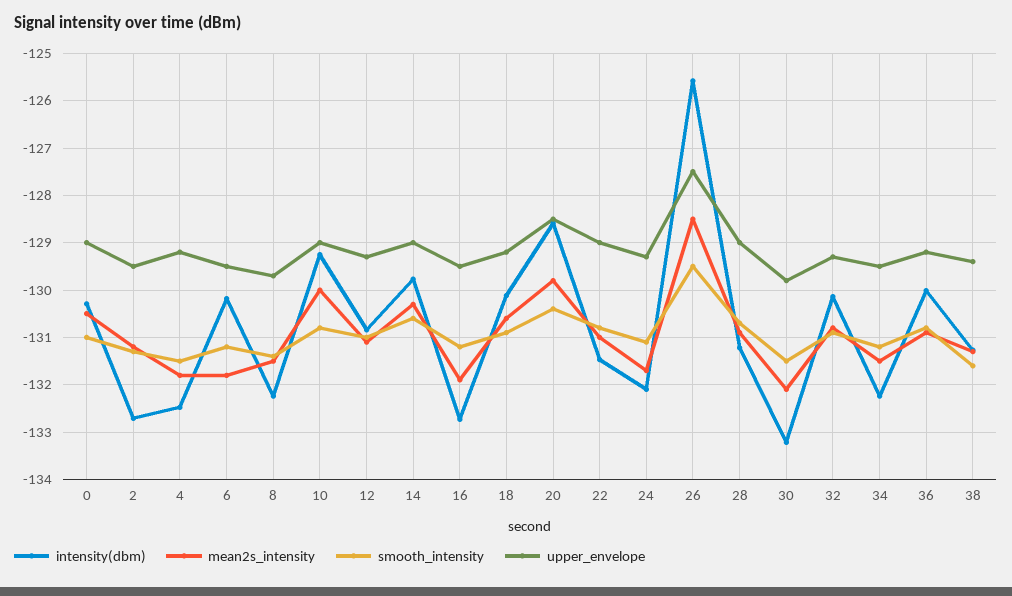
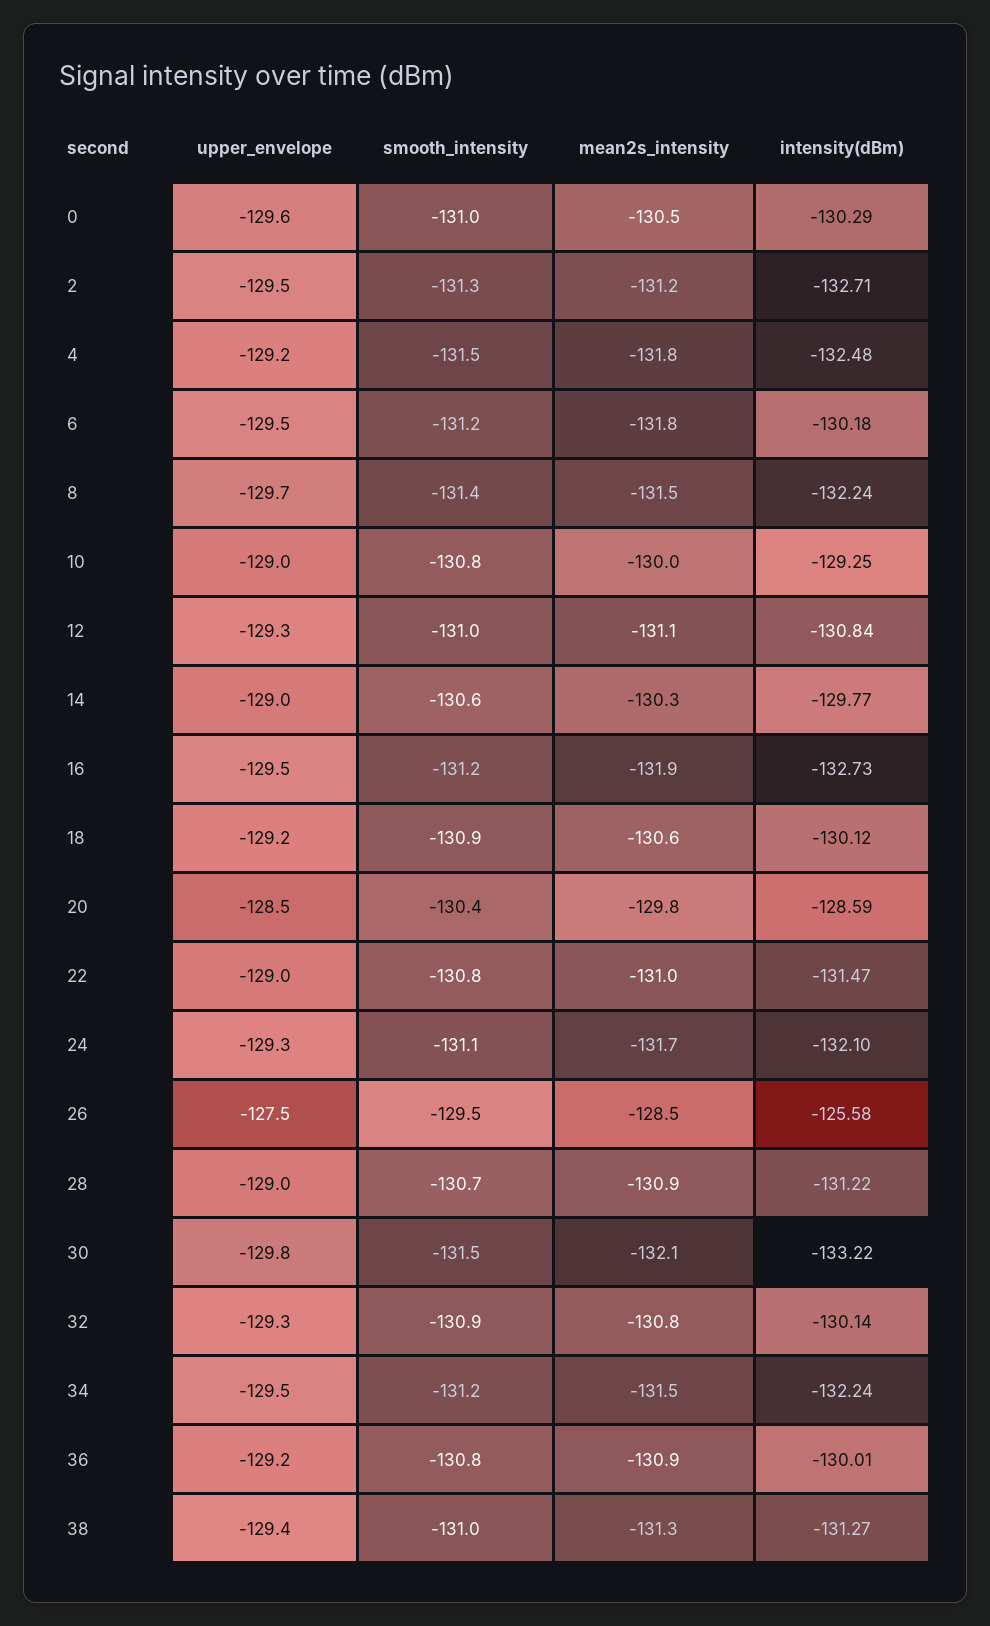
  {
    "intensity(dbm)": {
      "0": -130.29,
      "2": -132.71,
      "4": -132.48,
      "6": -130.18,
      "8": -132.24,
      "10": -129.25,
      "12": -130.84,
      "14": -129.77,
      "16": -132.73,
      "18": -130.12,
      "20": -128.59,
      "22": -131.47,
      "24": -132.1,
      "26": -125.58,
      "28": -131.22,
      "30": -133.22,
      "32": -130.14,
      "34": -132.24,
      "36": -130.01,
      "38": -131.27
    },
    "mean2s_intensity": {
      "0": -130.5,
      "2": -131.2,
      "4": -131.8,
      "6": -131.8,
      "8": -131.5,
      "10": -130,
      "12": -131.1,
      "14": -130.3,
      "16": -131.9,
      "18": -130.6,
      "20": -129.8,
      "22": -131,
      "24": -131.7,
      "26": -128.5,
      "28": -130.9,
      "30": -132.1,
      "32": -130.8,
      "34": -131.5,
      "36": -130.9,
      "38": -131.3
    },
    "smooth_intensity": {
      "0": -131,
      "2": -131.3,
      "4": -131.5,
      "6": -131.2,
      "8": -131.4,
      "10": -130.8,
      "12": -131,
      "14": -130.6,
      "16": -131.2,
      "18": -130.9,
      "20": -130.4,
      "22": -130.8,
      "24": -131.1,
      "26": -129.5,
      "28": -130.7,
      "30": -131.5,
      "32": -130.9,
      "34": -131.2,
      "36": -130.8,
-     "38": -131.6
+     "38": -131
    },
    "upper_envelope": {
-     "0": -129,
+     "0": -129.6,
      "2": -129.5,
      "4": -129.2,
      "6": -129.5,
      "8": -129.7,
      "10": -129,
      "12": -129.3,
      "14": -129,
      "16": -129.5,
      "18": -129.2,
      "20": -128.5,
      "22": -129,
      "24": -129.3,
      "26": -127.5,
      "28": -129,
      "30": -129.8,
      "32": -129.3,
      "34": -129.5,
      "36": -129.2,
      "38": -129.4
    }
  }

